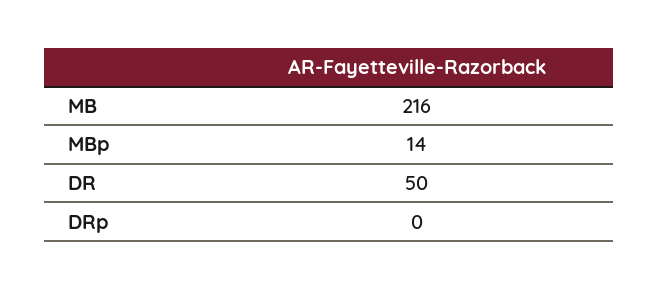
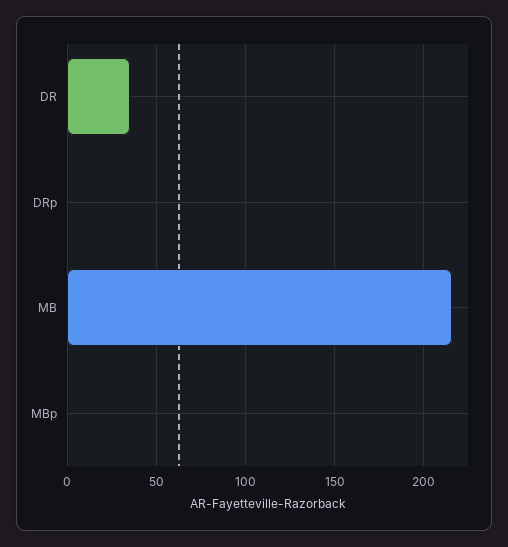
  {
    "MB": 216,
-   "MBp": 14,
+   "MBp": 0,
-   "DR": 50,
+   "DR": 35,
    "DRp": 0
  }

